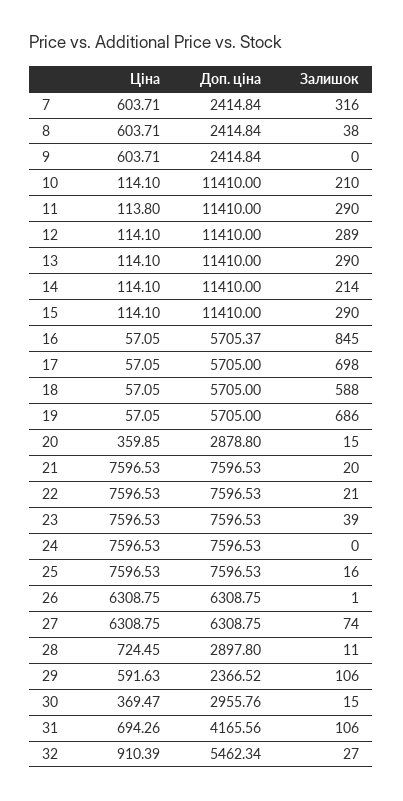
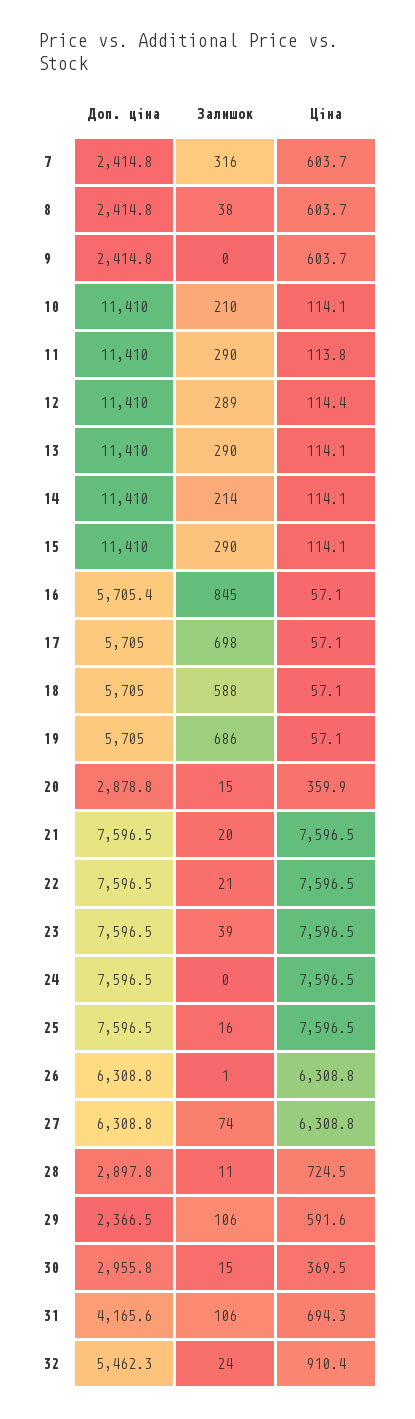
  {
    "Ціна": {
      "7": 603.71,
      "8": 603.71,
      "9": 603.71,
      "10": 114.1,
      "11": 113.8,
-     "12": 114.1,
+     "12": 114.4,
      "13": 114.1,
      "14": 114.1,
      "15": 114.1,
      "16": 57.05,
      "17": 57.05,
      "18": 57.05,
      "19": 57.05,
      "20": 359.85,
      "21": 7596.53,
      "22": 7596.53,
      "23": 7596.53,
      "24": 7596.53,
      "25": 7596.53,
      "26": 6308.75,
      "27": 6308.75,
      "28": 724.45,
      "29": 591.63,
      "30": 369.47,
      "31": 694.26,
      "32": 910.39
    },
    "Доп. ціна": {
      "7": 2414.84,
      "8": 2414.84,
      "9": 2414.84,
      "10": 11410,
      "11": 11410,
      "12": 11410,
      "13": 11410,
      "14": 11410,
      "15": 11410,
      "16": 5705.37,
      "17": 5705,
      "18": 5705,
      "19": 5705,
      "20": 2878.8,
      "21": 7596.53,
      "22": 7596.53,
      "23": 7596.53,
      "24": 7596.53,
      "25": 7596.53,
      "26": 6308.75,
      "27": 6308.75,
      "28": 2897.8,
      "29": 2366.52,
      "30": 2955.76,
      "31": 4165.56,
      "32": 5462.34
    },
    "Залишок": {
      "7": 316,
      "8": 38,
      "9": 0,
      "10": 210,
      "11": 290,
      "12": 289,
      "13": 290,
      "14": 214,
      "15": 290,
      "16": 845,
      "17": 698,
      "18": 588,
      "19": 686,
      "20": 15,
      "21": 20,
      "22": 21,
      "23": 39,
      "24": 0,
      "25": 16,
      "26": 1,
      "27": 74,
      "28": 11,
      "29": 106,
      "30": 15,
      "31": 106,
-     "32": 27
+     "32": 24
    }
  }

